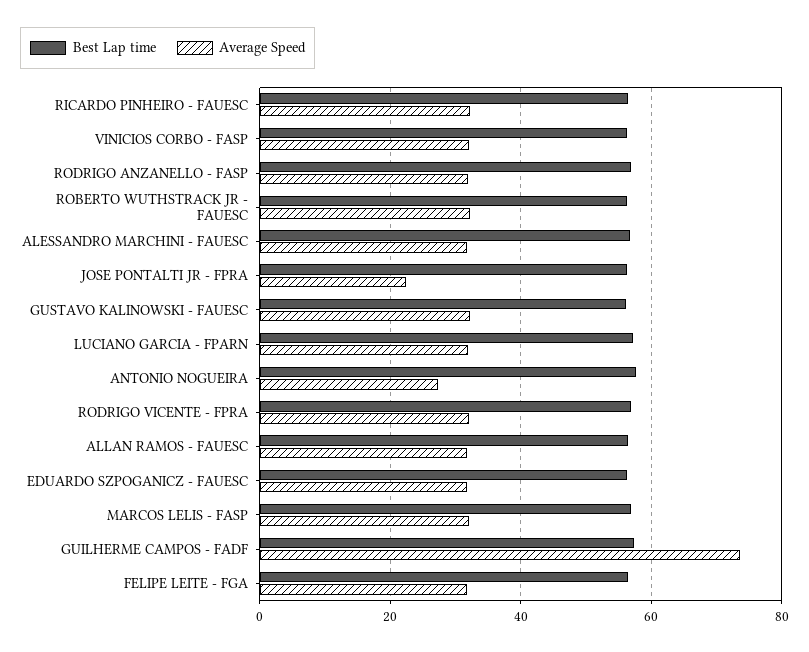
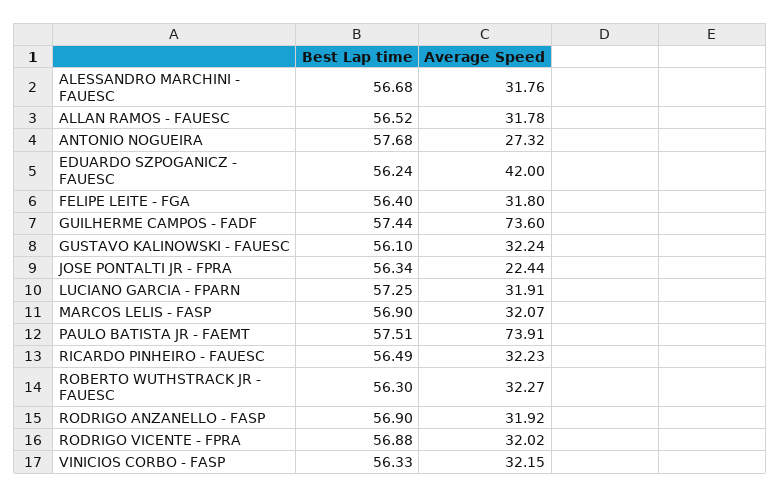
  {
    "Best Lap time": {
      "RICARDO PINHEIRO - FAUESC": 56.49,
      "VINICIOS CORBO - FASP": 56.33,
      "RODRIGO ANZANELLO - FASP": 56.9,
      "ROBERTO WUTHSTRACK JR - FAUESC": 56.3,
      "ALESSANDRO MARCHINI - FAUESC": 56.68,
      "JOSE PONTALTI JR - FPRA": 56.34,
      "GUSTAVO KALINOWSKI - FAUESC": 56.1,
      "LUCIANO GARCIA - FPARN": 57.25,
      "ANTONIO NOGUEIRA": 57.68,
      "RODRIGO VICENTE - FPRA": 56.88,
      "ALLAN RAMOS - FAUESC": 56.52,
      "EDUARDO SZPOGANICZ - FAUESC": 56.24,
      "MARCOS LELIS - FASP": 56.9,
      "GUILHERME CAMPOS - FADF": 57.44,
-     "FELIPE LEITE - FGA": 56.4
+     "FELIPE LEITE - FGA": 56.4,
+     "PAULO BATISTA JR - FAEMT": 57.51
    },
    "Average Speed": {
      "RICARDO PINHEIRO - FAUESC": 32.23,
      "VINICIOS CORBO - FASP": 32.15,
      "RODRIGO ANZANELLO - FASP": 31.92,
      "ROBERTO WUTHSTRACK JR - FAUESC": 32.27,
      "ALESSANDRO MARCHINI - FAUESC": 31.76,
      "JOSE PONTALTI JR - FPRA": 22.44,
      "GUSTAVO KALINOWSKI - FAUESC": 32.24,
      "LUCIANO GARCIA - FPARN": 31.91,
      "ANTONIO NOGUEIRA": 27.32,
      "RODRIGO VICENTE - FPRA": 32.02,
      "ALLAN RAMOS - FAUESC": 31.78,
-     "EDUARDO SZPOGANICZ - FAUESC": 32,
+     "EDUARDO SZPOGANICZ - FAUESC": 42,
      "MARCOS LELIS - FASP": 32.07,
      "GUILHERME CAMPOS - FADF": 73.6,
-     "FELIPE LEITE - FGA": 31.8
+     "FELIPE LEITE - FGA": 31.8,
+     "PAULO BATISTA JR - FAEMT": 73.91
    }
  }

